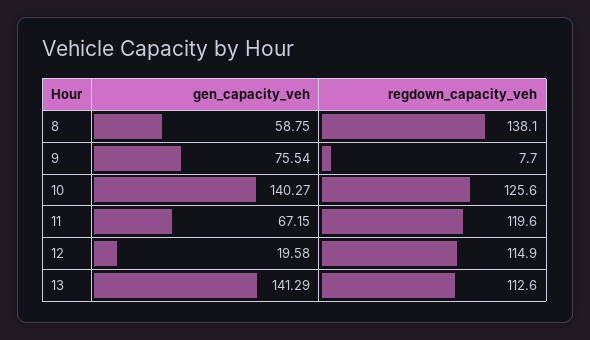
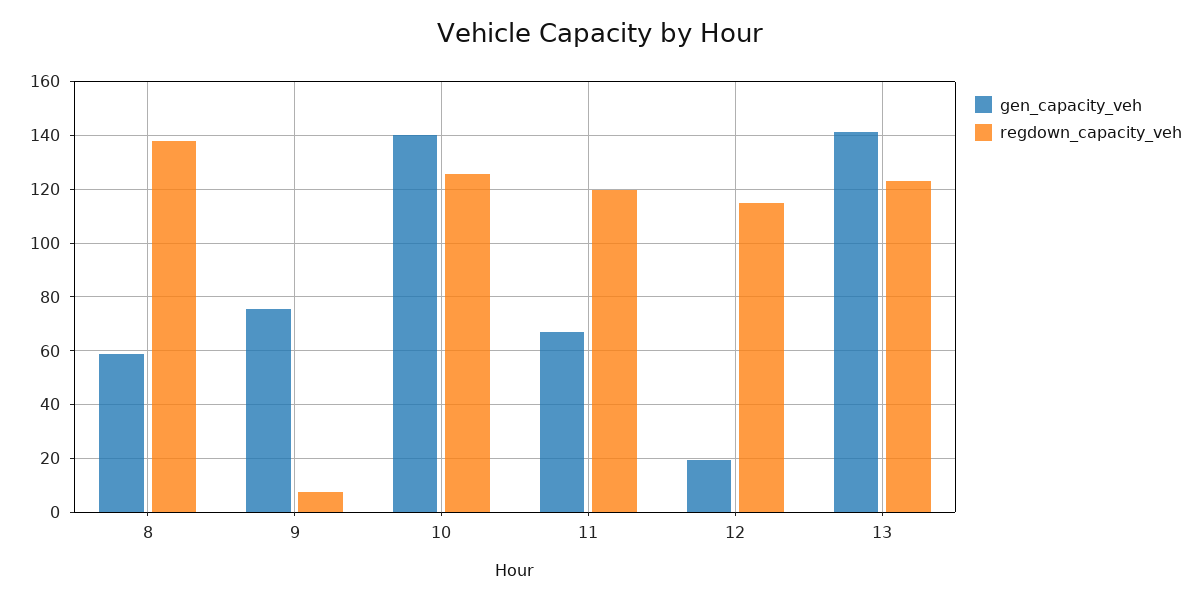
  {
    "gen_capacity_veh": {
      "8": 58.75,
      "9": 75.54,
      "10": 140.27,
      "11": 67.15,
      "12": 19.58,
      "13": 141.29
    },
    "regdown_capacity_veh": {
      "8": 138.1,
      "9": 7.7,
      "10": 125.6,
      "11": 119.6,
      "12": 114.9,
-     "13": 112.6
+     "13": 122.5
    }
  }

